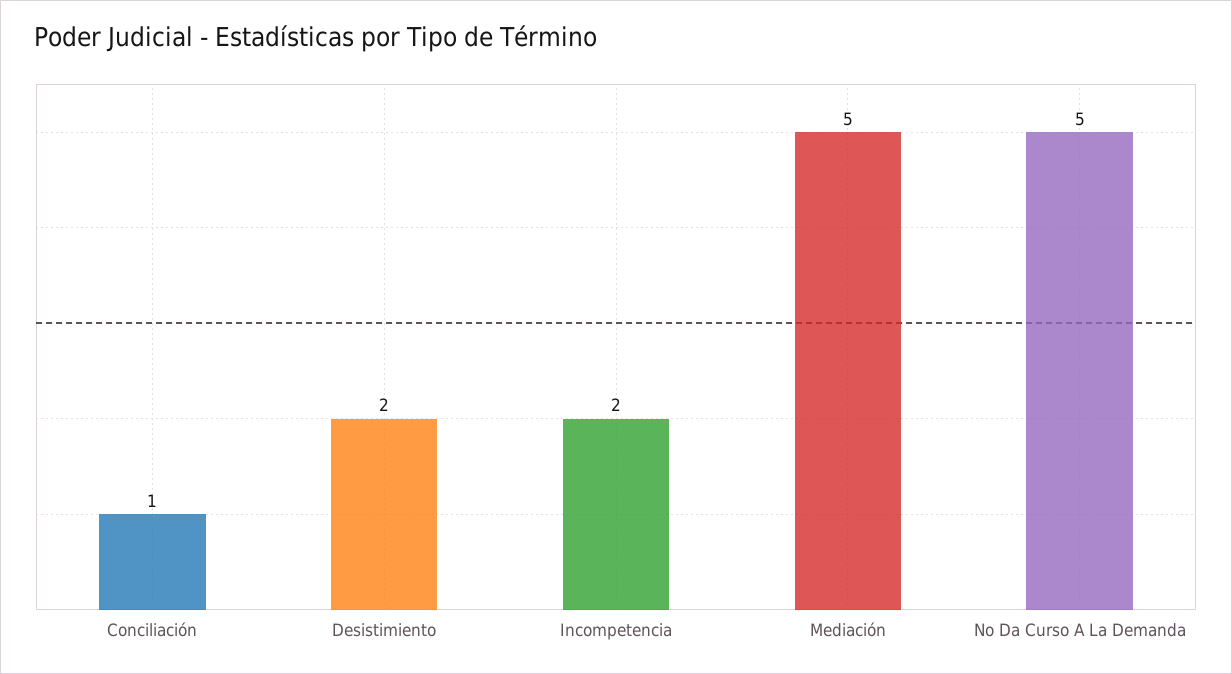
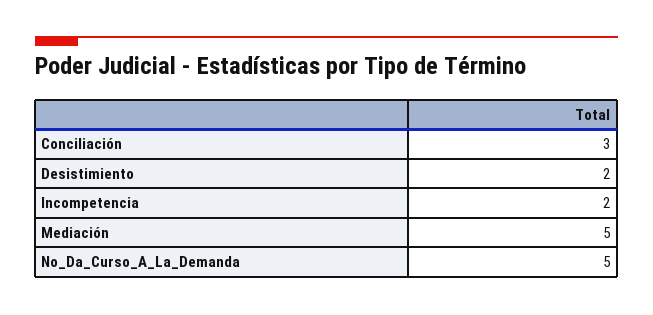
  {
-   "Conciliación": 1,
+   "Conciliación": 3,
    "Desistimiento": 2,
    "Incompetencia": 2,
    "Mediación": 5,
    "No Da Curso A La Demanda": 5
  }

